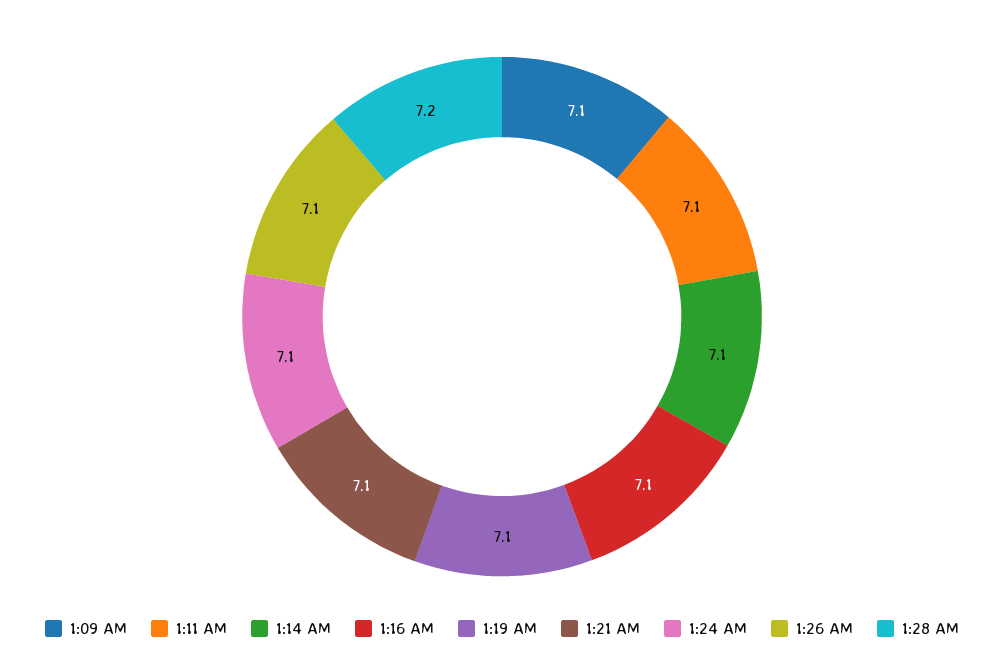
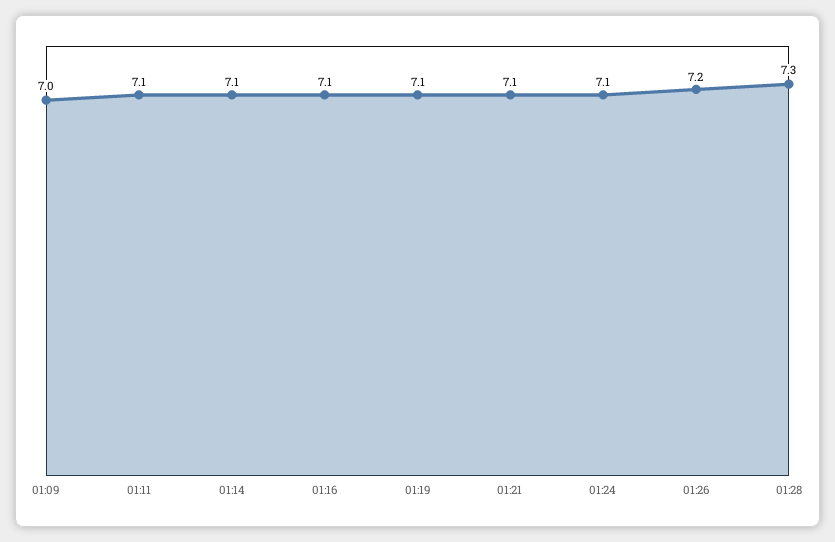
  {
-   "1:09 AM": 7.1,
+   "1:09 AM": 7,
    "1:11 AM": 7.1,
    "1:14 AM": 7.1,
    "1:16 AM": 7.1,
    "1:19 AM": 7.1,
    "1:21 AM": 7.1,
    "1:24 AM": 7.1,
-   "1:26 AM": 7.1,
+   "1:26 AM": 7.2,
-   "1:28 AM": 7.2
+   "1:28 AM": 7.3
  }

